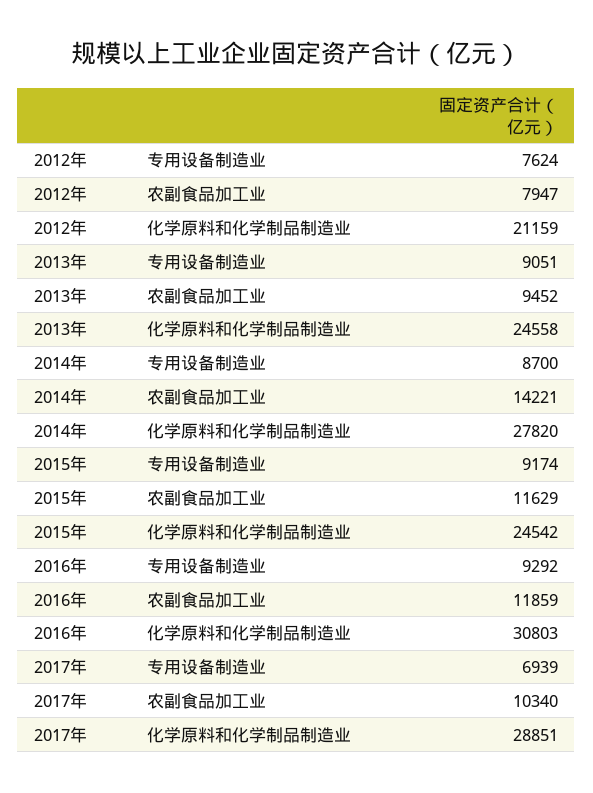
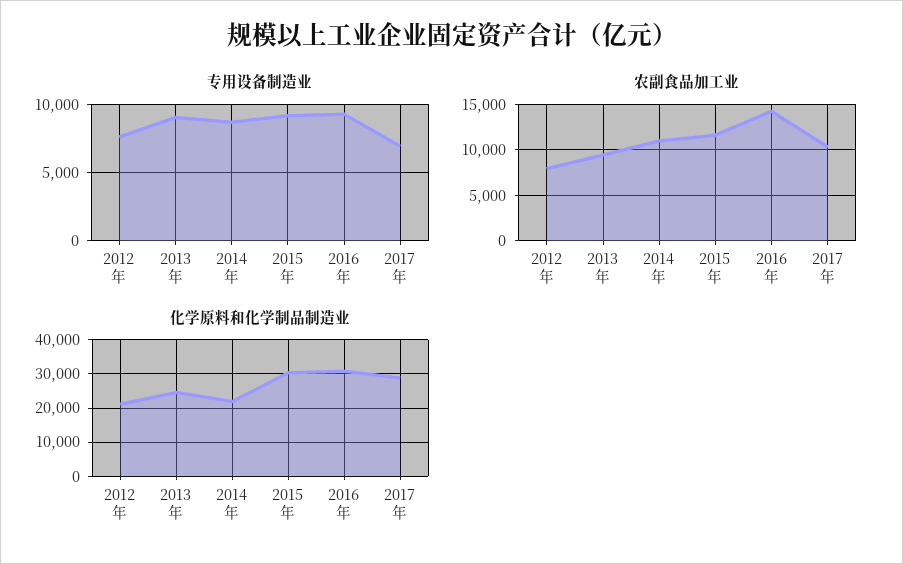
  {
    "专用设备制造业": {
      "2012年": 7624,
      "2013年": 9051,
      "2014年": 8700,
      "2015年": 9174,
      "2016年": 9292,
      "2017年": 6939
    },
    "农副食品加工业": {
      "2012年": 7947,
      "2013年": 9452,
-     "2014年": 14221,
+     "2014年": 11000,
      "2015年": 11629,
-     "2016年": 11859,
+     "2016年": 14000,
      "2017年": 10340
    },
    "化学原料和化学制品制造业": {
      "2012年": 21159,
      "2013年": 24558,
-     "2014年": 27820,
+     "2014年": 22000,
-     "2015年": 24542,
+     "2015年": 30000,
      "2016年": 30803,
      "2017年": 28851
    }
  }

